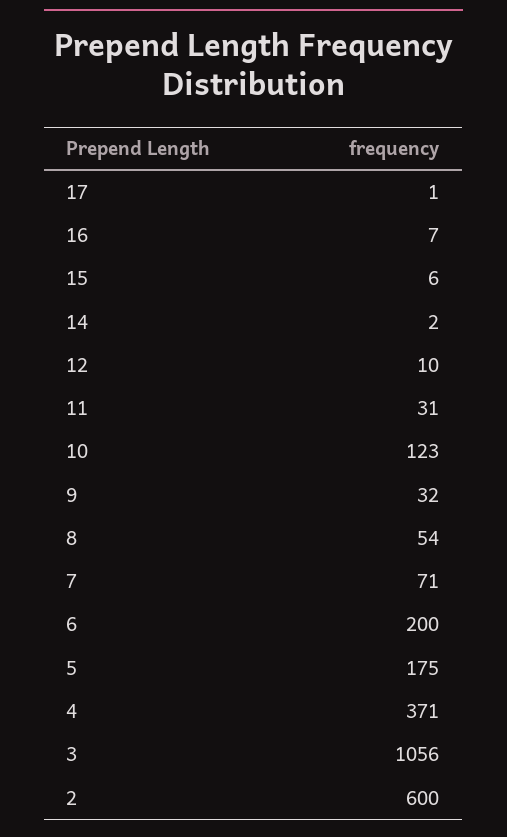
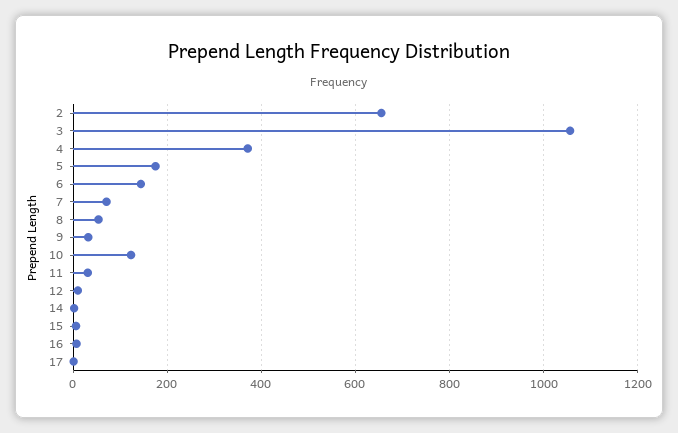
  {
    "17": 1,
    "16": 7,
    "15": 6,
    "14": 2,
    "12": 10,
    "11": 31,
    "10": 123,
    "9": 32,
    "8": 54,
    "7": 71,
-   "6": 200,
+   "6": 140,
    "5": 175,
    "4": 371,
    "3": 1056,
-   "2": 600
+   "2": 660
  }

